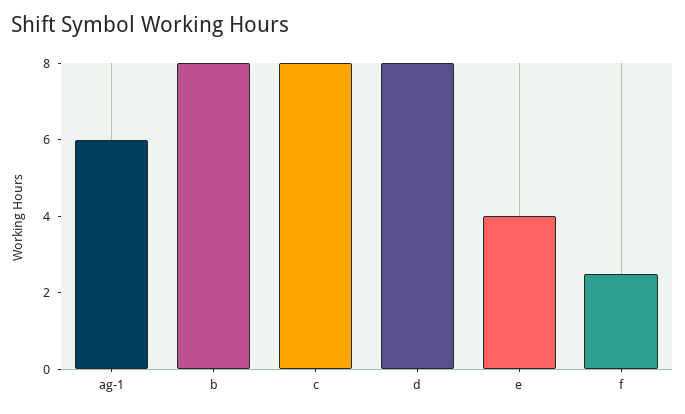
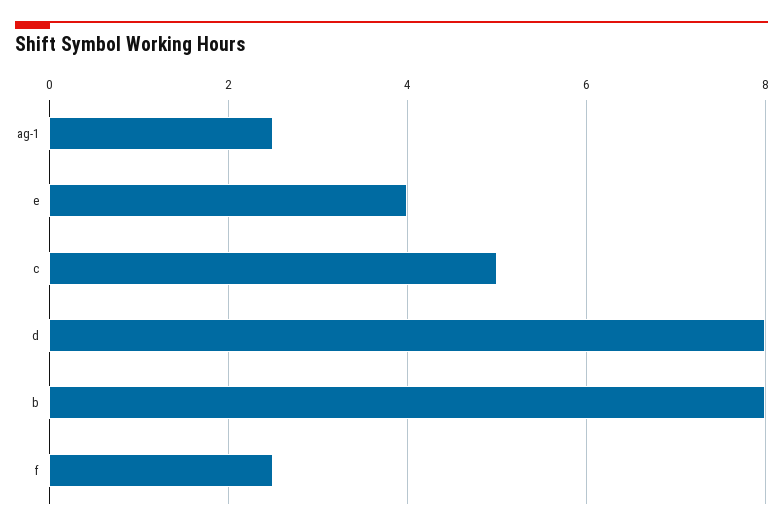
  {
-   "ag-1": 6,
+   "ag-1": 2.5,
    "b": 8,
-   "c": 8,
+   "c": 5,
    "d": 8,
    "e": 4,
    "f": 2.5
  }

